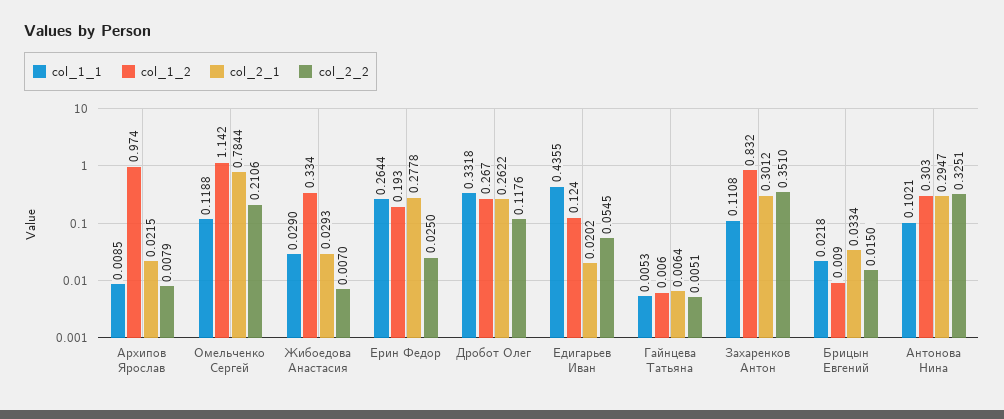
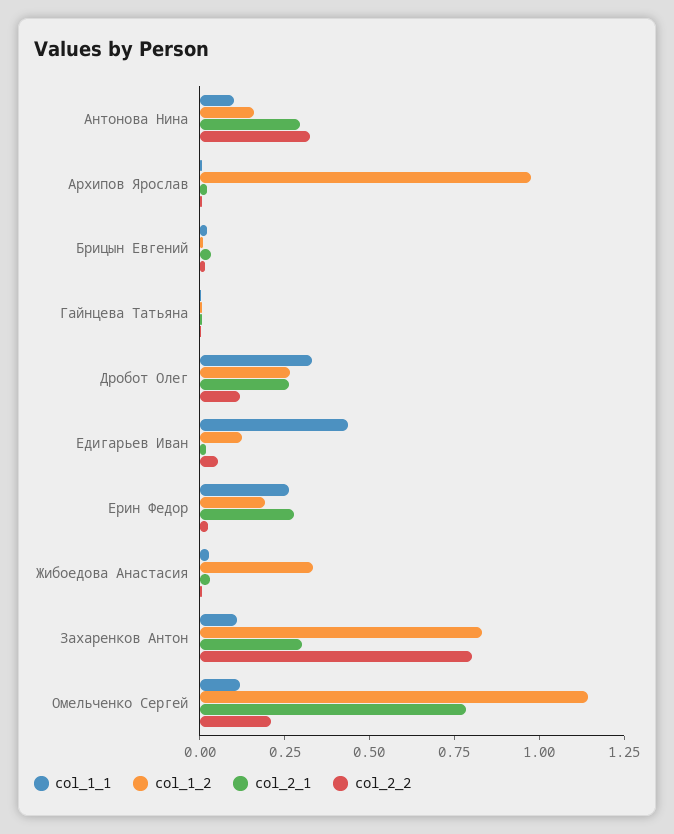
  {
    "col_1_1": {
      "Архипов Ярослав": 0.0085,
      "Омельченко Сергей": 0.1188,
      "Жибоедова Анастасия": 0.029,
      "Ерин Федор": 0.2644,
      "Дробот Олег": 0.3318,
      "Едигарьев Иван": 0.4355,
      "Гайнцева Татьяна": 0.0053,
      "Захаренков Антон": 0.1108,
      "Брицын Евгений": 0.0218,
      "Антонова Нина": 0.1021
    },
    "col_1_2": {
      "Архипов Ярослав": 0.974,
      "Омельченко Сергей": 1.142,
      "Жибоедова Анастасия": 0.334,
      "Ерин Федор": 0.193,
      "Дробот Олег": 0.267,
      "Едигарьев Иван": 0.124,
      "Гайнцева Татьяна": 0.006,
      "Захаренков Антон": 0.832,
      "Брицын Евгений": 0.009,
-     "Антонова Нина": 0.303
+     "Антонова Нина": 0.15
    },
    "col_2_1": {
      "Архипов Ярослав": 0.0215,
      "Омельченко Сергей": 0.7844,
      "Жибоедова Анастасия": 0.0293,
      "Ерин Федор": 0.2778,
      "Дробот Олег": 0.2622,
      "Едигарьев Иван": 0.0202,
      "Гайнцева Татьяна": 0.0064,
      "Захаренков Антон": 0.3012,
      "Брицын Евгений": 0.0334,
      "Антонова Нина": 0.2947
    },
    "col_2_2": {
      "Архипов Ярослав": 0.0079,
      "Омельченко Сергей": 0.2106,
      "Жибоедова Анастасия": 0.007,
      "Ерин Федор": 0.025,
      "Дробот Олег": 0.1176,
      "Едигарьев Иван": 0.0545,
      "Гайнцева Татьяна": 0.0051,
-     "Захаренков Антон": 0.351,
+     "Захаренков Антон": 0.8,
      "Брицын Евгений": 0.015,
      "Антонова Нина": 0.3251
    }
  }

